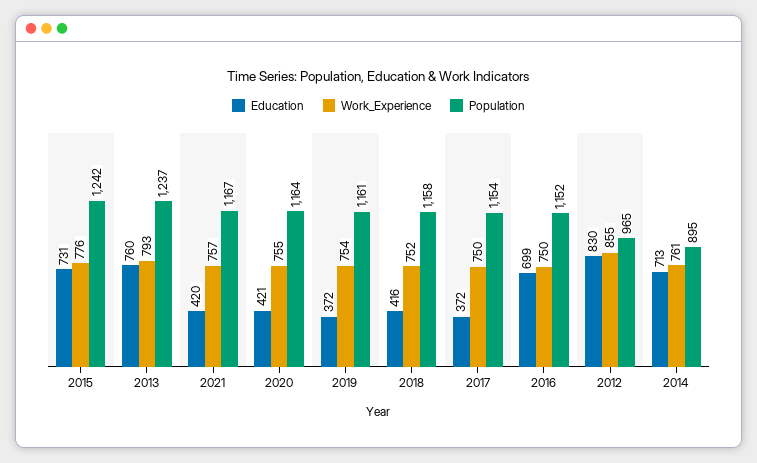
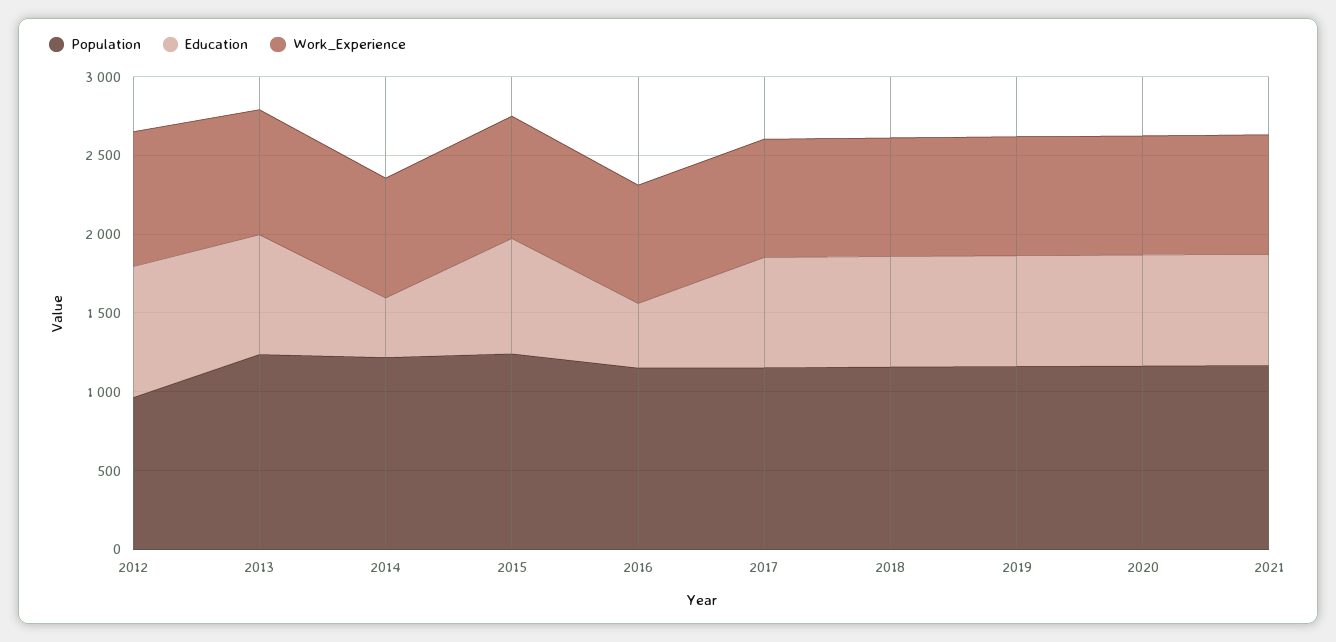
  {
    "Education": {
      "2015": 731,
      "2013": 760,
-     "2021": 420,
+     "2021": 700,
-     "2020": 421,
+     "2020": 700,
-     "2019": 372,
+     "2019": 700,
-     "2018": 416,
+     "2018": 700,
-     "2017": 372,
+     "2017": 700,
-     "2016": 699,
+     "2016": 400,
      "2012": 830,
-     "2014": 713
+     "2014": 400
    },
    "Work_Experience": {
      "2015": 776,
      "2013": 793,
      "2021": 757,
      "2020": 755,
      "2019": 754,
      "2018": 752,
      "2017": 750,
      "2016": 750,
      "2012": 855,
      "2014": 761
    },
    "Population": {
      "2015": 1242,
      "2013": 1237,
      "2021": 1167,
      "2020": 1164,
      "2019": 1161,
      "2018": 1158,
      "2017": 1154,
      "2016": 1152,
      "2012": 965,
-     "2014": 895
+     "2014": 1200
    }
  }

